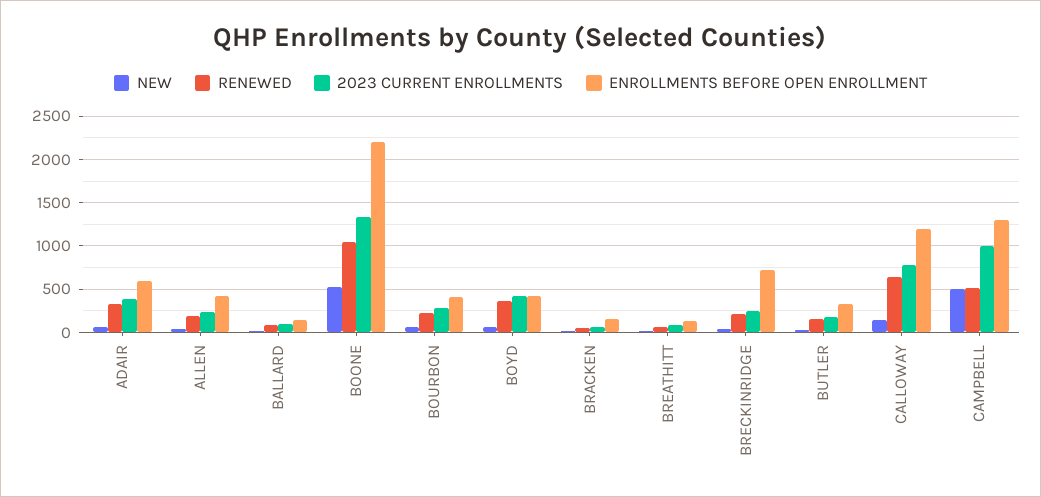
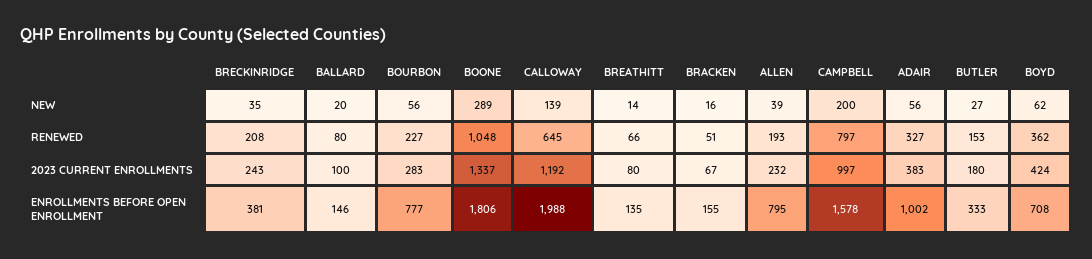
  {
    "NEW": {
      "ADAIR": 56,
      "ALLEN": 39,
      "BALLARD": 20,
-     "BOONE": 500,
+     "BOONE": 289,
      "BOURBON": 56,
      "BOYD": 62,
      "BRACKEN": 16,
      "BREATHITT": 14,
      "BRECKINRIDGE": 35,
      "BUTLER": 27,
      "CALLOWAY": 139,
-     "CAMPBELL": 500
+     "CAMPBELL": 200
    },
    "RENEWED": {
      "ADAIR": 327,
      "ALLEN": 193,
      "BALLARD": 80,
      "BOONE": 1048,
      "BOURBON": 227,
      "BOYD": 362,
      "BRACKEN": 51,
      "BREATHITT": 66,
      "BRECKINRIDGE": 208,
      "BUTLER": 153,
      "CALLOWAY": 645,
-     "CAMPBELL": 500
+     "CAMPBELL": 797
    },
    "2023 CURRENT ENROLLMENTS": {
      "ADAIR": 383,
      "ALLEN": 232,
      "BALLARD": 100,
      "BOONE": 1337,
      "BOURBON": 283,
      "BOYD": 424,
      "BRACKEN": 67,
      "BREATHITT": 80,
      "BRECKINRIDGE": 243,
      "BUTLER": 180,
-     "CALLOWAY": 800,
+     "CALLOWAY": 1192,
      "CAMPBELL": 997
    },
    "ENROLLMENTS BEFORE OPEN ENROLLMENT": {
-     "ADAIR": 600,
+     "ADAIR": 1002,
-     "ALLEN": 400,
+     "ALLEN": 795,
      "BALLARD": 146,
-     "BOONE": 2200,
+     "BOONE": 1806,
-     "BOURBON": 400,
+     "BOURBON": 777,
-     "BOYD": 400,
+     "BOYD": 708,
      "BRACKEN": 155,
      "BREATHITT": 135,
-     "BRECKINRIDGE": 700,
+     "BRECKINRIDGE": 381,
      "BUTLER": 333,
-     "CALLOWAY": 1200,
+     "CALLOWAY": 1988,
-     "CAMPBELL": 1300
+     "CAMPBELL": 1578
    }
  }

